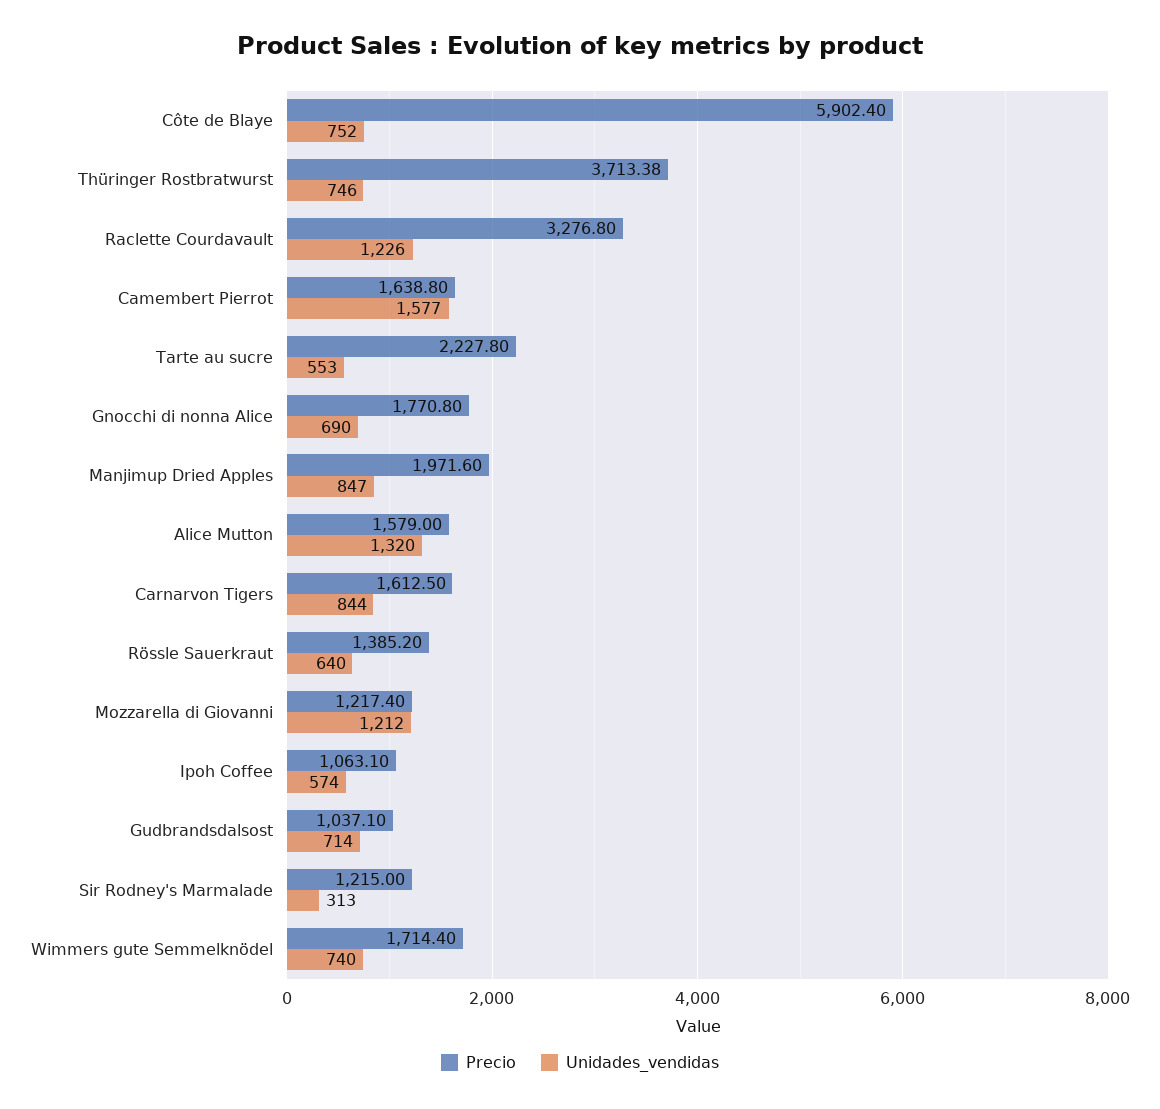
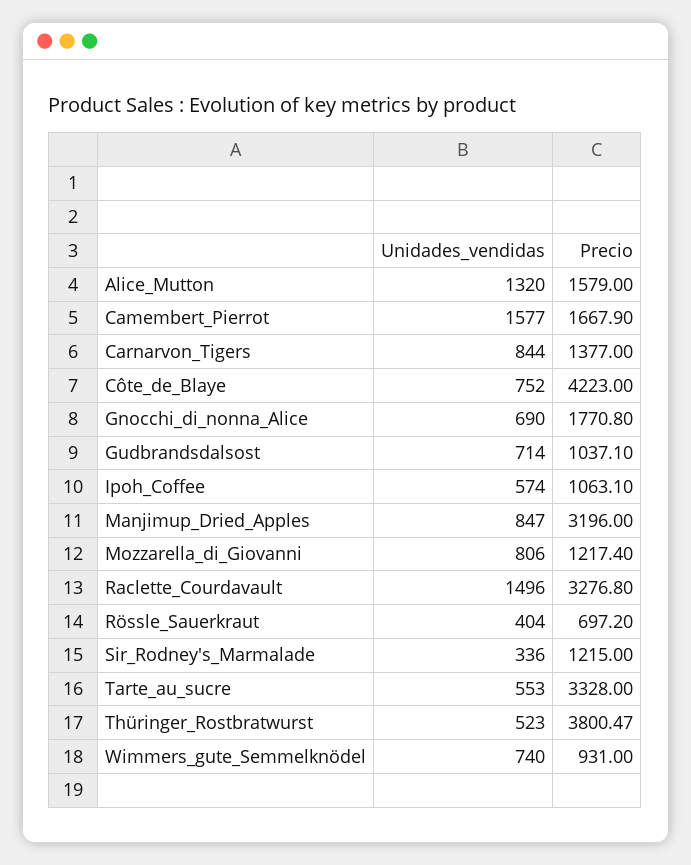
  {
    "Precio": {
-     "Côte de Blaye": 5902.4,
+     "Côte de Blaye": 4223,
-     "Thüringer Rostbratwurst": 3713.38,
+     "Thüringer Rostbratwurst": 3800.47,
      "Raclette Courdavault": 3276.8,
-     "Camembert Pierrot": 1638.8,
+     "Camembert Pierrot": 1667.9,
-     "Tarte au sucre": 2227.8,
+     "Tarte au sucre": 3328,
      "Gnocchi di nonna Alice": 1770.8,
-     "Manjimup Dried Apples": 1971.6,
+     "Manjimup Dried Apples": 3196,
      "Alice Mutton": 1579,
-     "Carnarvon Tigers": 1612.5,
+     "Carnarvon Tigers": 1377,
-     "Rössle Sauerkraut": 1385.2,
+     "Rössle Sauerkraut": 697.2,
      "Mozzarella di Giovanni": 1217.4,
      "Ipoh Coffee": 1063.1,
      "Gudbrandsdalsost": 1037.1,
      "Sir Rodney's Marmalade": 1215,
-     "Wimmers gute Semmelknödel": 1714.4
+     "Wimmers gute Semmelknödel": 931
    },
    "Unidades_vendidas": {
      "Côte de Blaye": 752,
-     "Thüringer Rostbratwurst": 746,
+     "Thüringer Rostbratwurst": 523,
-     "Raclette Courdavault": 1226,
+     "Raclette Courdavault": 1496,
      "Camembert Pierrot": 1577,
      "Tarte au sucre": 553,
      "Gnocchi di nonna Alice": 690,
      "Manjimup Dried Apples": 847,
      "Alice Mutton": 1320,
      "Carnarvon Tigers": 844,
-     "Rössle Sauerkraut": 640,
+     "Rössle Sauerkraut": 404,
-     "Mozzarella di Giovanni": 1212,
+     "Mozzarella di Giovanni": 806,
      "Ipoh Coffee": 574,
      "Gudbrandsdalsost": 714,
-     "Sir Rodney's Marmalade": 313,
+     "Sir Rodney's Marmalade": 336,
      "Wimmers gute Semmelknödel": 740
    }
  }

